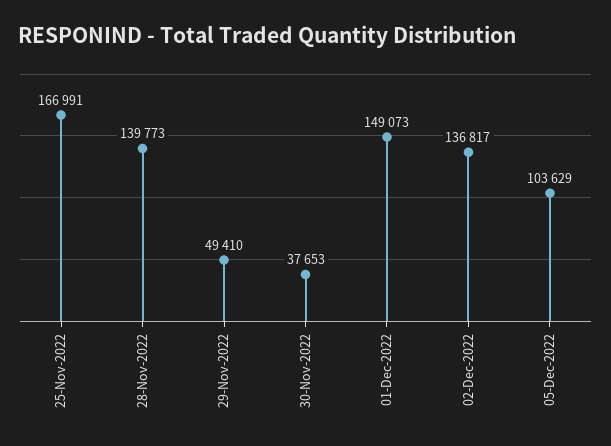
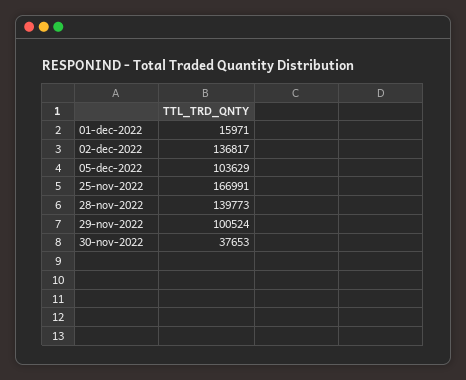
  {
    "25-Nov-2022": 166991,
    "28-Nov-2022": 139773,
-   "29-Nov-2022": 49410,
+   "29-Nov-2022": 100524,
    "30-Nov-2022": 37653,
-   "01-Dec-2022": 149073,
+   "01-Dec-2022": 15971,
    "02-Dec-2022": 136817,
    "05-Dec-2022": 103629
  }

